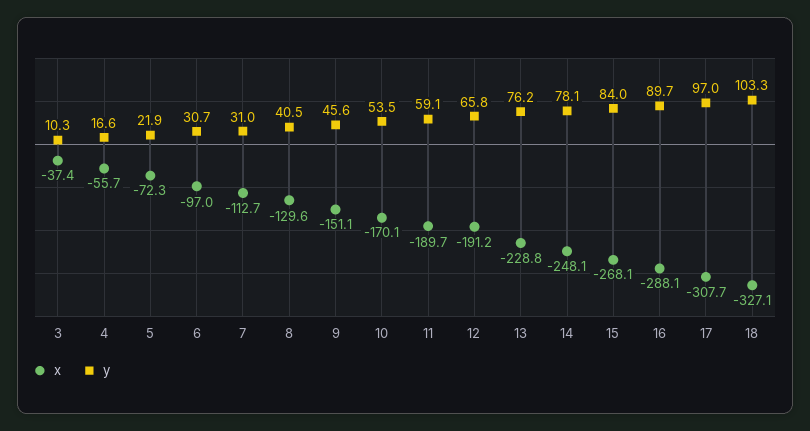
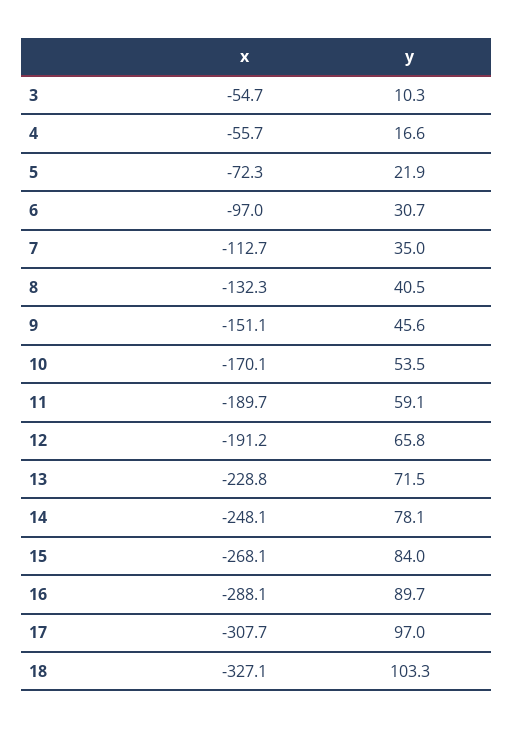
  {
    "x": {
-     "3": -37.4,
+     "3": -54.7,
      "4": -55.7,
      "5": -72.3,
      "6": -97,
      "7": -112.7,
-     "8": -129.6,
+     "8": -132.3,
      "9": -151.1,
      "10": -170.1,
      "11": -189.7,
      "12": -191.2,
      "13": -228.8,
      "14": -248.1,
      "15": -268.1,
      "16": -288.1,
      "17": -307.7,
      "18": -327.1
    },
    "y": {
      "3": 10.3,
      "4": 16.6,
      "5": 21.9,
      "6": 30.7,
-     "7": 31,
+     "7": 35,
      "8": 40.5,
      "9": 45.6,
      "10": 53.5,
      "11": 59.1,
      "12": 65.8,
-     "13": 76.2,
+     "13": 71.5,
      "14": 78.1,
      "15": 84,
      "16": 89.7,
      "17": 97,
      "18": 103.3
    }
  }

